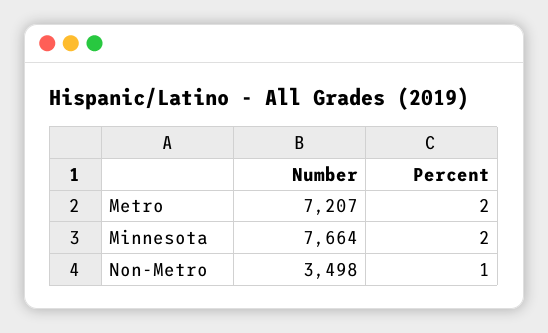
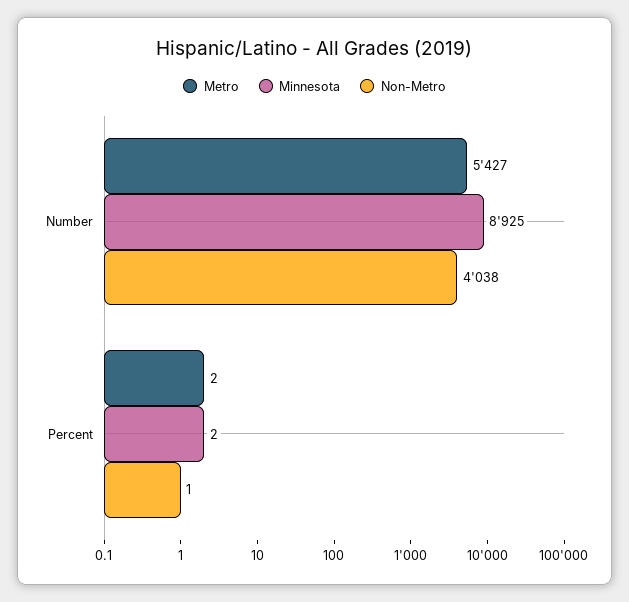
  {
    "Metro": {
-     "Number": 7207,
+     "Number": 5427,
      "Percent": 2
    },
    "Minnesota": {
-     "Number": 7664,
+     "Number": 8925,
      "Percent": 2
    },
    "Non-Metro": {
-     "Number": 3498,
+     "Number": 4038,
      "Percent": 1
    }
  }

